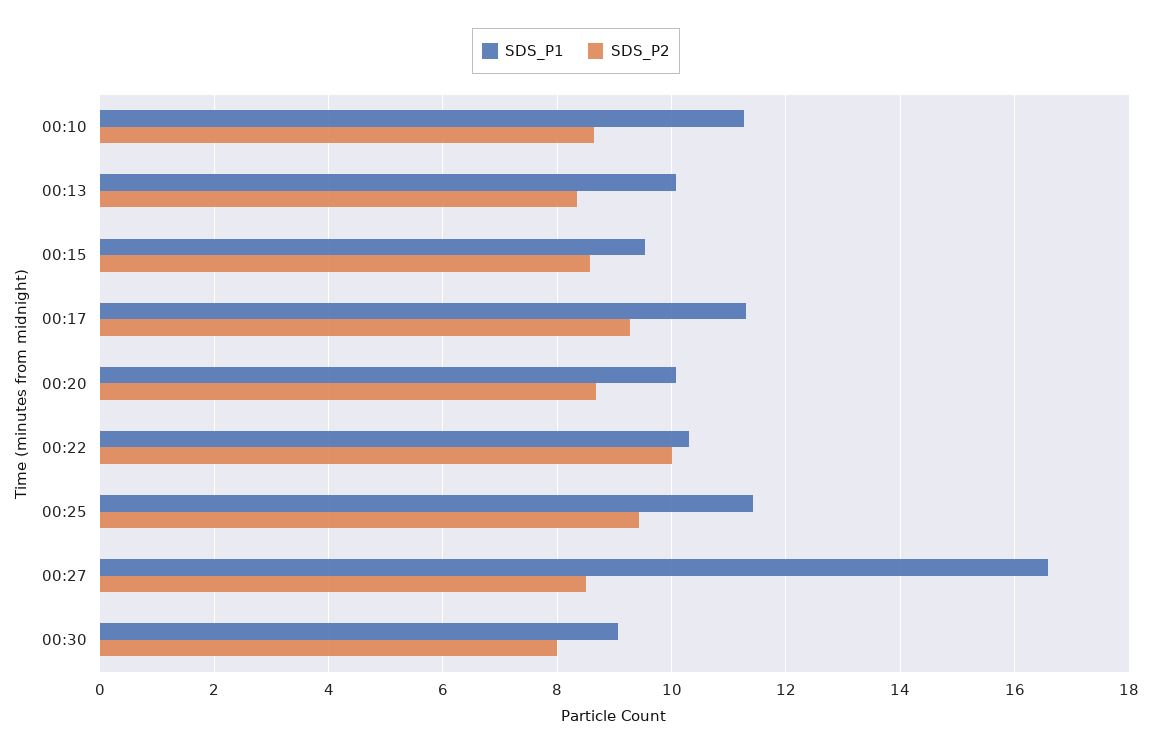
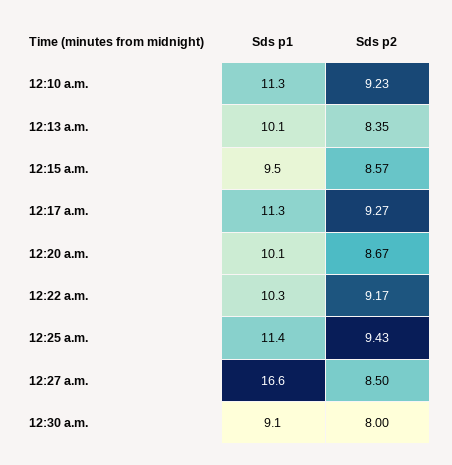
  {
    "SDS_P1": {
      "00:10": 11.3,
      "00:13": 10.1,
      "00:15": 9.5,
      "00:17": 11.3,
      "00:20": 10.1,
      "00:22": 10.3,
      "00:25": 11.4,
      "00:27": 16.6,
      "00:30": 9.1
    },
    "SDS_P2": {
-     "00:10": 8.6,
+     "00:10": 9.23,
      "00:13": 8.35,
      "00:15": 8.57,
      "00:17": 9.27,
      "00:20": 8.67,
-     "00:22": 10,
+     "00:22": 9.17,
      "00:25": 9.43,
      "00:27": 8.5,
      "00:30": 8
    }
  }

